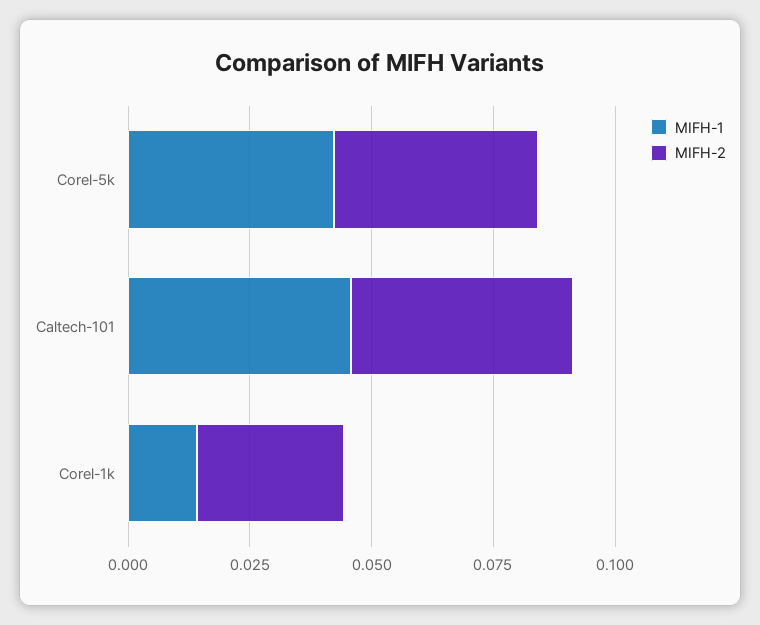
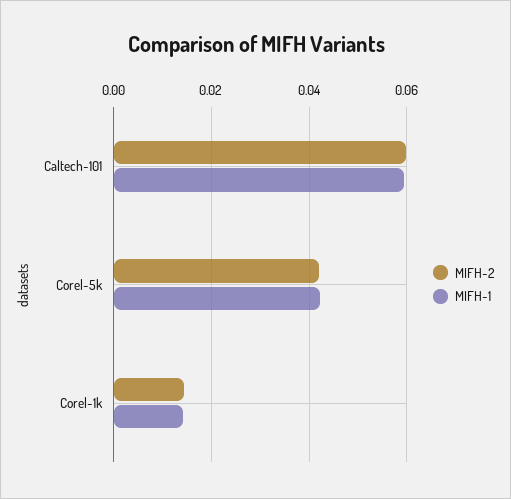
  {
    "MIFH-1": {
      "Corel-5k": 0.042,
-     "Caltech-101": 0.045,
+     "Caltech-101": 0.06,
      "Corel-1k": 0.014
    },
    "MIFH-2": {
      "Corel-5k": 0.042,
-     "Caltech-101": 0.045,
+     "Caltech-101": 0.06,
-     "Corel-1k": 0.03
+     "Corel-1k": 0.014
    }
  }

